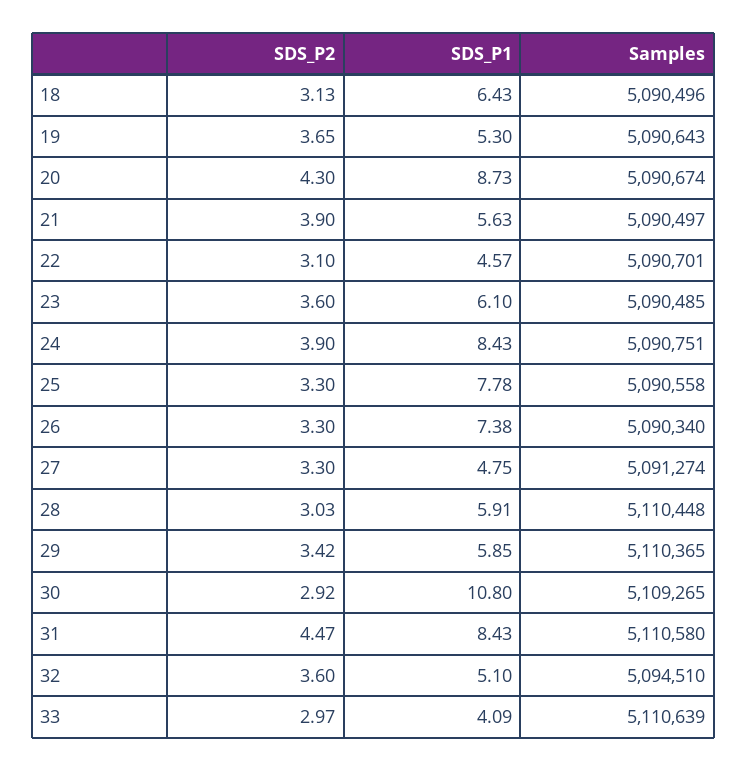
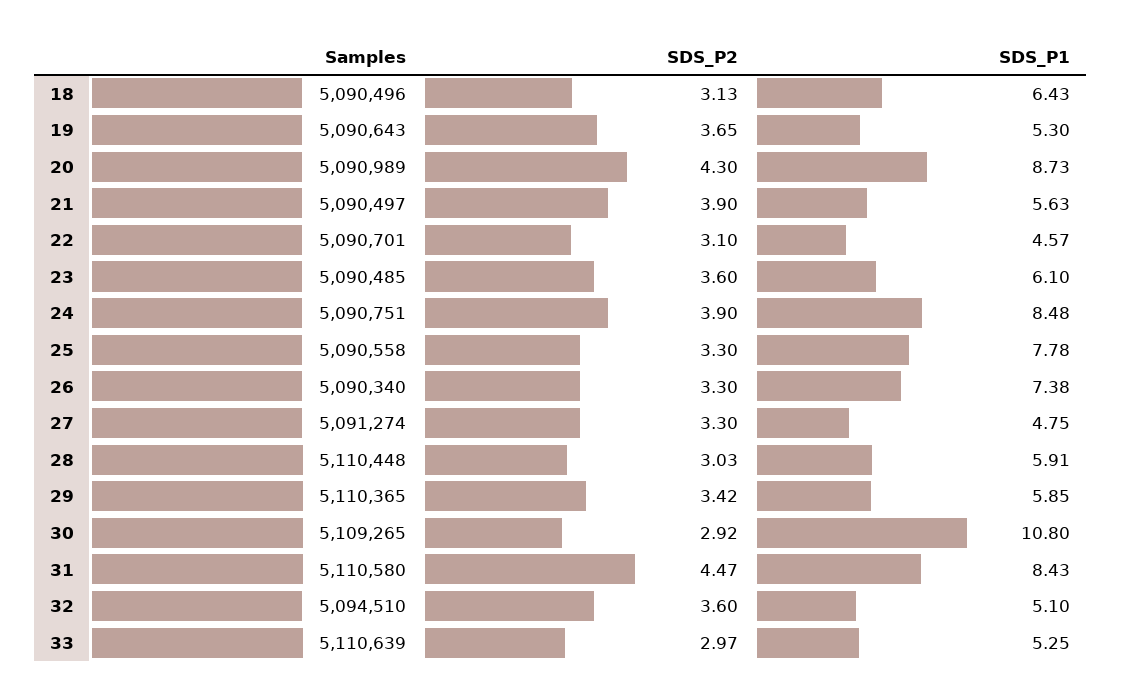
  {
    "SDS_P2": {
      "18": 3.13,
      "19": 3.65,
      "20": 4.3,
      "21": 3.9,
      "22": 3.1,
      "23": 3.6,
      "24": 3.9,
      "25": 3.3,
      "26": 3.3,
      "27": 3.3,
      "28": 3.03,
      "29": 3.42,
      "30": 2.92,
      "31": 4.47,
      "32": 3.6,
      "33": 2.97
    },
    "SDS_P1": {
      "18": 6.43,
      "19": 5.3,
      "20": 8.73,
      "21": 5.63,
      "22": 4.57,
      "23": 6.1,
-     "24": 8.43,
+     "24": 8.48,
      "25": 7.78,
      "26": 7.38,
      "27": 4.75,
      "28": 5.91,
      "29": 5.85,
      "30": 10.8,
      "31": 8.43,
      "32": 5.1,
-     "33": 4.09
+     "33": 5.25
    },
    "Samples": {
      "18": 5090496,
      "19": 5090643,
-     "20": 5090674,
+     "20": 5090989,
      "21": 5090497,
      "22": 5090701,
      "23": 5090485,
      "24": 5090751,
      "25": 5090558,
      "26": 5090340,
      "27": 5091274,
      "28": 5110448,
      "29": 5110365,
      "30": 5109265,
      "31": 5110580,
      "32": 5094510,
      "33": 5110639
    }
  }

